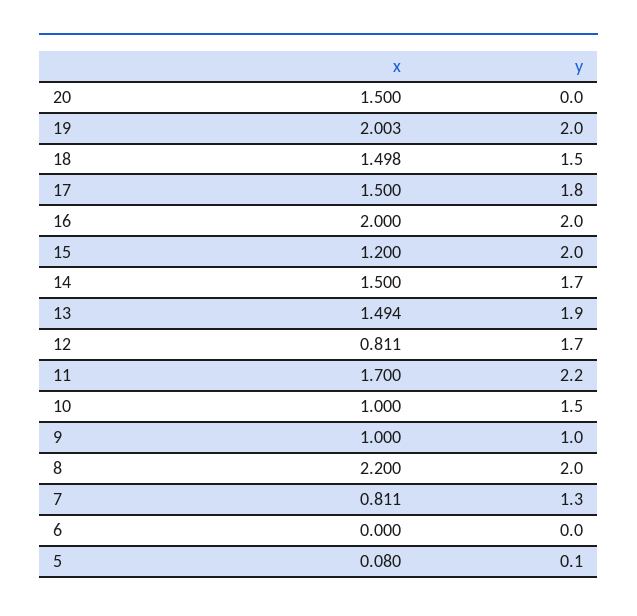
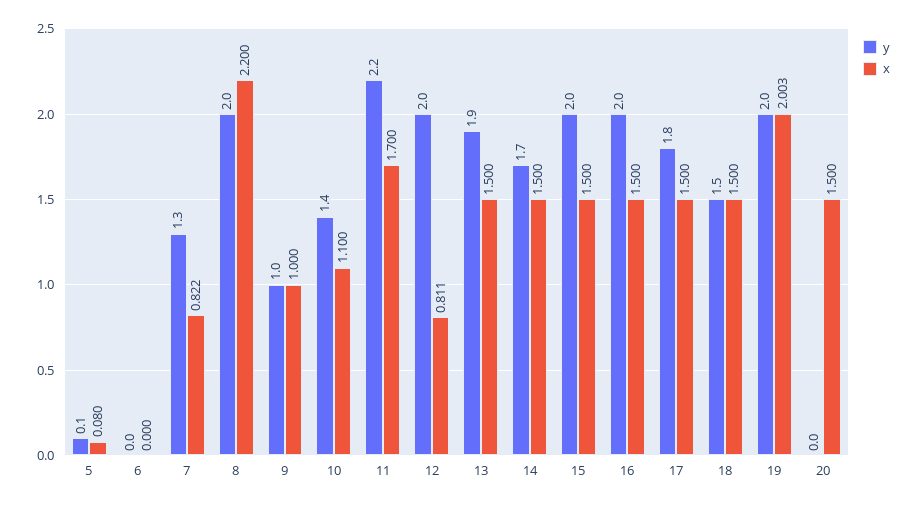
  {
    "x": {
      "20": 1.5,
      "19": 2.003,
-     "18": 1.498,
+     "18": 1.5,
      "17": 1.5,
-     "16": 2,
+     "16": 1.5,
-     "15": 1.2,
+     "15": 1.5,
      "14": 1.5,
-     "13": 1.494,
+     "13": 1.5,
      "12": 0.811,
      "11": 1.7,
-     "10": 1,
+     "10": 1.1,
      "9": 1,
      "8": 2.2,
-     "7": 0.811,
+     "7": 0.822,
      "6": 0,
      "5": 0.08
    },
    "y": {
      "20": 0,
      "19": 2,
      "18": 1.5,
      "17": 1.8,
      "16": 2,
      "15": 2,
      "14": 1.7,
      "13": 1.9,
-     "12": 1.7,
+     "12": 2,
      "11": 2.2,
-     "10": 1.5,
+     "10": 1.4,
      "9": 1,
      "8": 2,
      "7": 1.3,
      "6": 0,
      "5": 0.1
    }
  }

